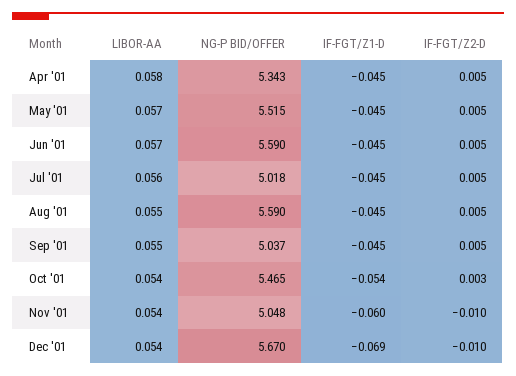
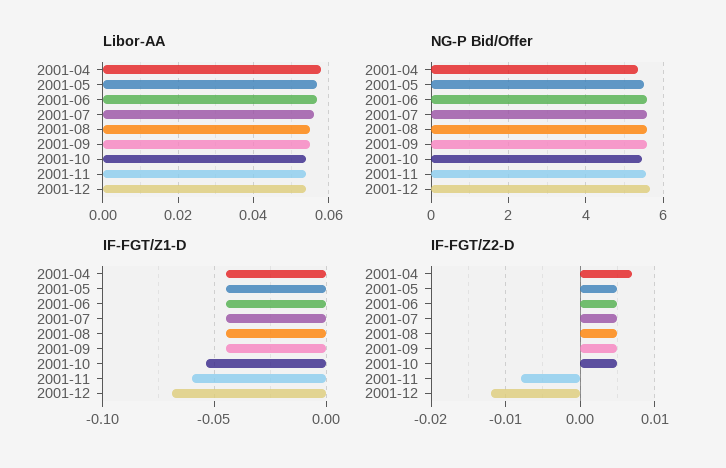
  {
    "LIBOR-AA": {
      "Apr '01": 0.058,
      "May '01": 0.057,
      "Jun '01": 0.057,
      "Jul '01": 0.056,
      "Aug '01": 0.055,
      "Sep '01": 0.055,
      "Oct '01": 0.054,
      "Nov '01": 0.054,
      "Dec '01": 0.054
    },
    "NG-P BID/OFFER": {
      "Apr '01": 5.343,
      "May '01": 5.515,
      "Jun '01": 5.59,
-     "Jul '01": 5.018,
+     "Jul '01": 5.6,
      "Aug '01": 5.59,
-     "Sep '01": 5.037,
+     "Sep '01": 5.6,
      "Oct '01": 5.465,
-     "Nov '01": 5.048,
+     "Nov '01": 5.6,
      "Dec '01": 5.67
    },
    "IF-FGT/Z1-D": {
      "Apr '01": -0.045,
      "May '01": -0.045,
      "Jun '01": -0.045,
      "Jul '01": -0.045,
      "Aug '01": -0.045,
      "Sep '01": -0.045,
      "Oct '01": -0.054,
      "Nov '01": -0.06,
      "Dec '01": -0.069
    },
    "IF-FGT/Z2-D": {
-     "Apr '01": 0.005,
+     "Apr '01": 0.007,
      "May '01": 0.005,
      "Jun '01": 0.005,
      "Jul '01": 0.005,
      "Aug '01": 0.005,
      "Sep '01": 0.005,
-     "Oct '01": 0.003,
+     "Oct '01": 0.005,
-     "Nov '01": -0.01,
+     "Nov '01": -0.008,
-     "Dec '01": -0.01
+     "Dec '01": -0.012
    }
  }

